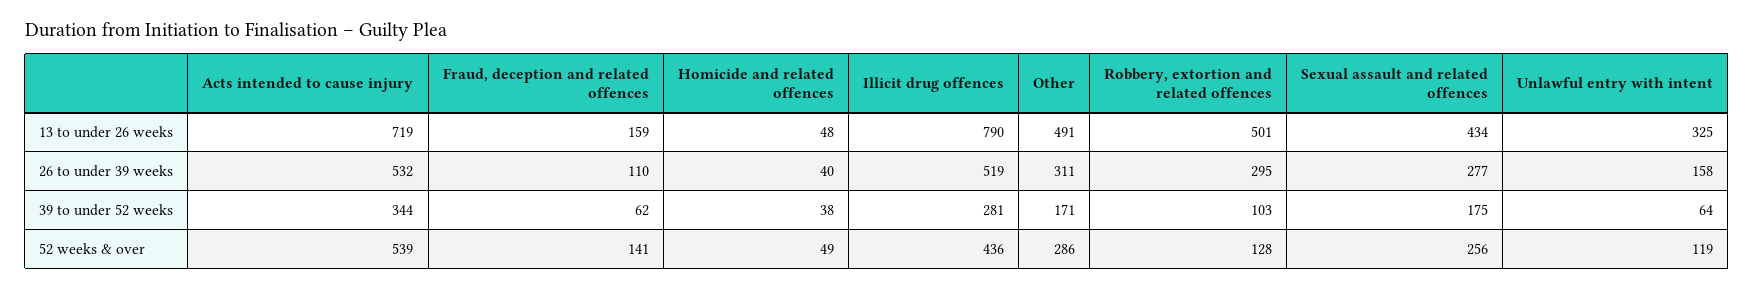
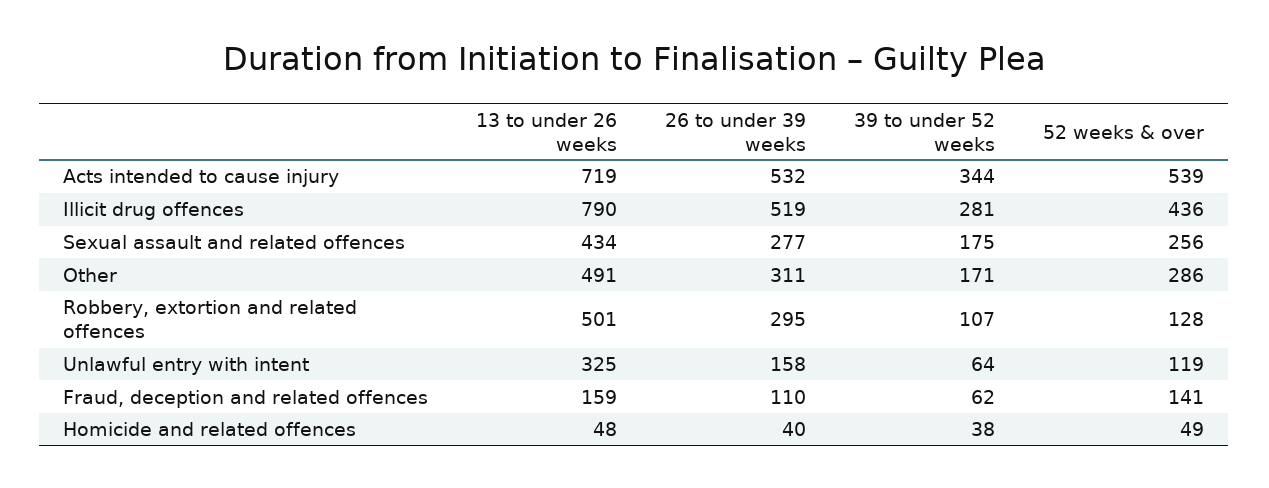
  {
    "Acts intended to cause injury": {
      "13 to under 26 weeks": 719,
      "26 to under 39 weeks": 532,
      "39 to under 52 weeks": 344,
      "52 weeks & over": 539
    },
    "Fraud, deception and related offences": {
      "13 to under 26 weeks": 159,
      "26 to under 39 weeks": 110,
      "39 to under 52 weeks": 62,
      "52 weeks & over": 141
    },
    "Homicide and related offences": {
      "13 to under 26 weeks": 48,
      "26 to under 39 weeks": 40,
      "39 to under 52 weeks": 38,
      "52 weeks & over": 49
    },
    "Illicit drug offences": {
      "13 to under 26 weeks": 790,
      "26 to under 39 weeks": 519,
      "39 to under 52 weeks": 281,
      "52 weeks & over": 436
    },
    "Other": {
      "13 to under 26 weeks": 491,
      "26 to under 39 weeks": 311,
      "39 to under 52 weeks": 171,
      "52 weeks & over": 286
    },
    "Robbery, extortion and related offences": {
      "13 to under 26 weeks": 501,
      "26 to under 39 weeks": 295,
-     "39 to under 52 weeks": 103,
+     "39 to under 52 weeks": 107,
      "52 weeks & over": 128
    },
    "Sexual assault and related offences": {
      "13 to under 26 weeks": 434,
      "26 to under 39 weeks": 277,
      "39 to under 52 weeks": 175,
      "52 weeks & over": 256
    },
    "Unlawful entry with intent": {
      "13 to under 26 weeks": 325,
      "26 to under 39 weeks": 158,
      "39 to under 52 weeks": 64,
      "52 weeks & over": 119
    }
  }

